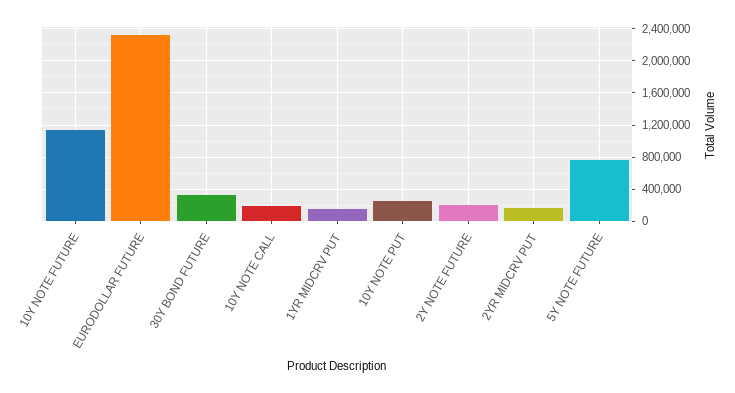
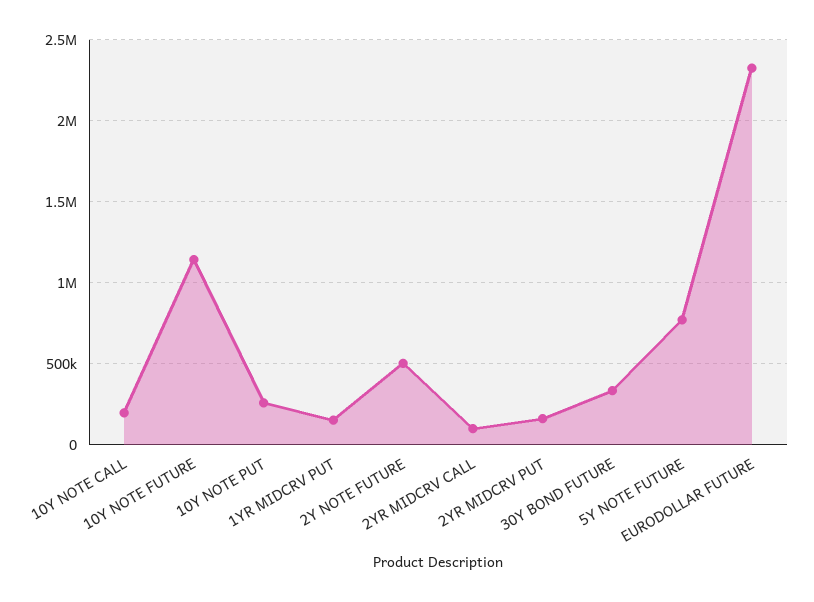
  {
    "10Y NOTE FUTURE": 1150000,
    "EURODOLLAR FUTURE": 2300000,
    "30Y BOND FUTURE": 350000,
    "10Y NOTE CALL": 200000,
    "1YR MIDCRV PUT": 150000,
    "10Y NOTE PUT": 250000,
-   "2Y NOTE FUTURE": 200000,
+   "2Y NOTE FUTURE": 500000,
    "2YR MIDCRV PUT": 150000,
-   "5Y NOTE FUTURE": 750000
+   "5Y NOTE FUTURE": 750000,
+   "2YR MIDCRV CALL": 100000
  }

